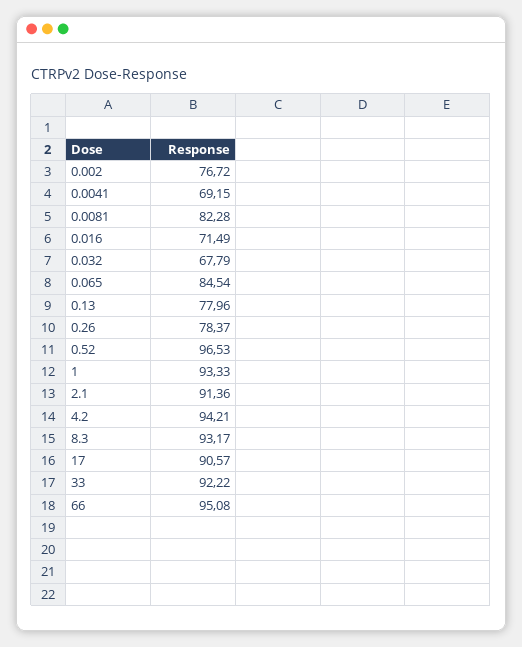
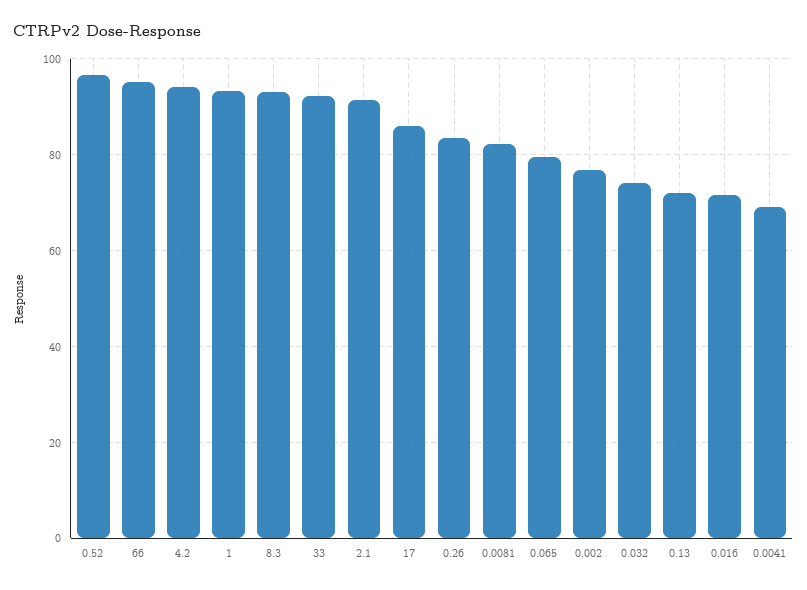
  {
    "0.002": 76.72,
    "0.0041": 69.15,
    "0.0081": 82.28,
    "0.016": 71.49,
-   "0.032": 67.79,
+   "0.032": 74,
-   "0.065": 84.54,
+   "0.065": 80,
-   "0.13": 77.96,
+   "0.13": 72,
-   "0.26": 78.37,
+   "0.26": 84,
    "0.52": 96.53,
    "1": 93.33,
    "2.1": 91.36,
    "4.2": 94.21,
    "8.3": 93.17,
-   "17": 90.57,
+   "17": 86,
    "33": 92.22,
    "66": 95.08
  }

